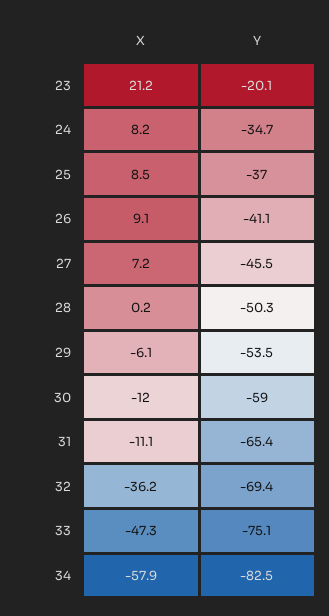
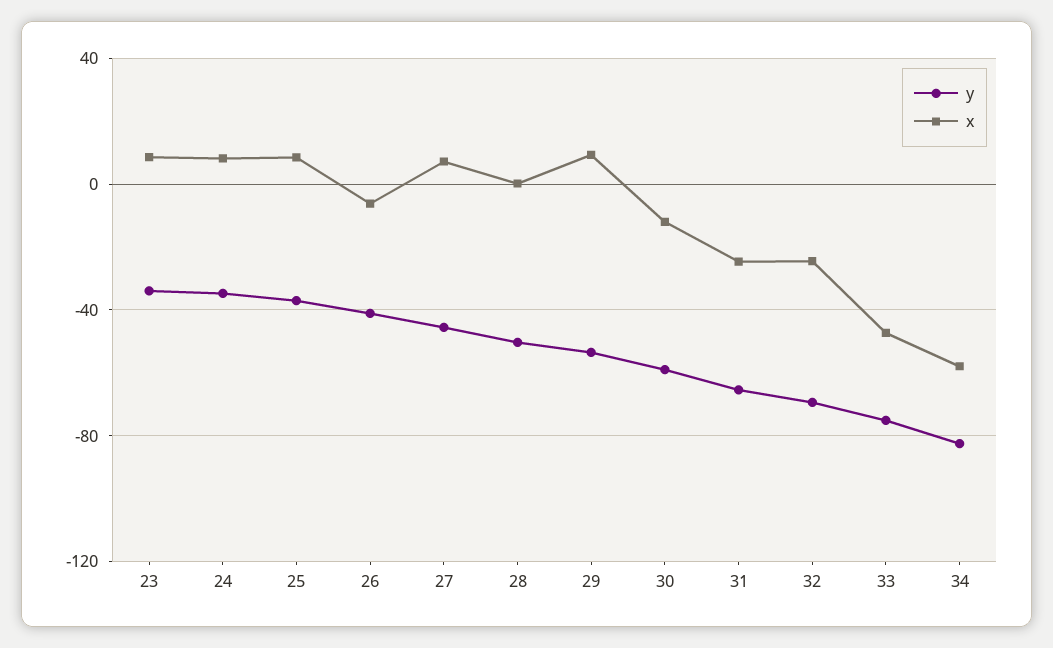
  {
    "X": {
-     "23": 21.2,
+     "23": 10,
      "24": 8.2,
      "25": 8.5,
-     "26": 9.1,
+     "26": -5,
      "27": 7.2,
      "28": 0.2,
-     "29": -6.1,
+     "29": 10,
      "30": -12,
-     "31": -11.1,
+     "31": -25,
-     "32": -36.2,
+     "32": -25,
      "33": -47.3,
      "34": -57.9
    },
    "Y": {
-     "23": -20.1,
+     "23": -35,
      "24": -34.7,
      "25": -37,
      "26": -41.1,
      "27": -45.5,
      "28": -50.3,
      "29": -53.5,
      "30": -59,
      "31": -65.4,
      "32": -69.4,
      "33": -75.1,
      "34": -82.5
    }
  }

